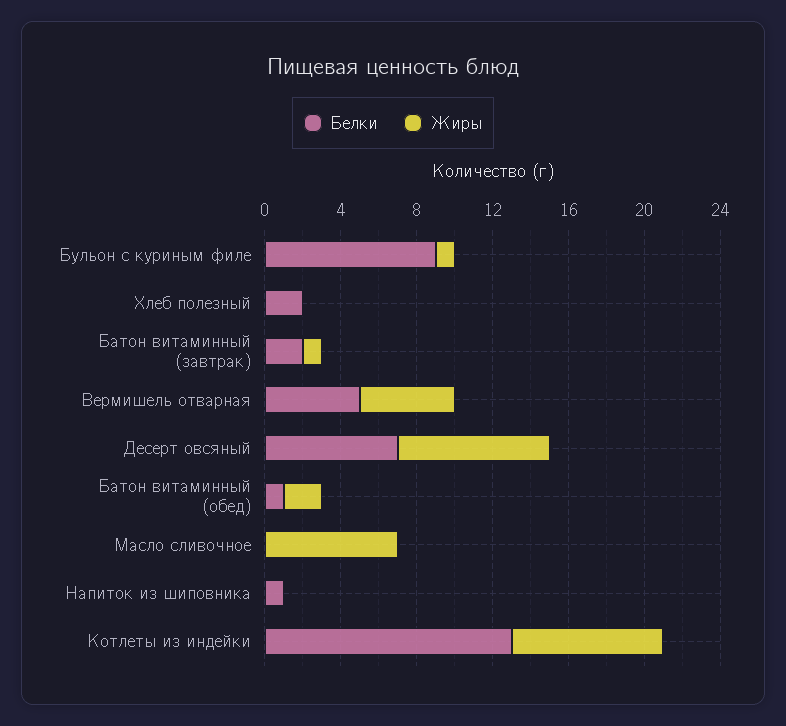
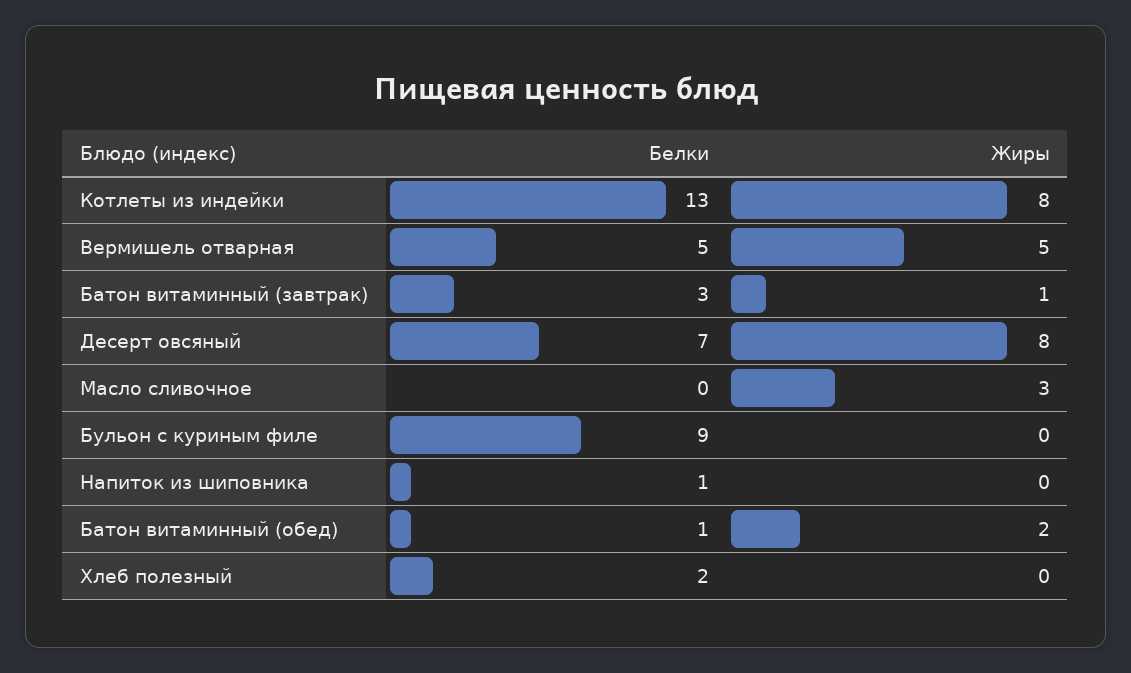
  {
    "Белки": {
      "Бульон с куриным филе": 9,
      "Хлеб полезный": 2,
-     "Батон витаминный (завтрак)": 2,
+     "Батон витаминный (завтрак)": 3,
      "Вермишель отварная": 5,
      "Десерт овсяный": 7,
      "Батон витаминный (обед)": 1,
      "Масло сливочное": 0,
      "Напиток из шиповника": 1,
      "Котлеты из индейки": 13
    },
    "Жиры": {
-     "Бульон с куриным филе": 1,
+     "Бульон с куриным филе": 0,
      "Хлеб полезный": 0,
      "Батон витаминный (завтрак)": 1,
      "Вермишель отварная": 5,
      "Десерт овсяный": 8,
      "Батон витаминный (обед)": 2,
-     "Масло сливочное": 7,
+     "Масло сливочное": 3,
      "Напиток из шиповника": 0,
      "Котлеты из индейки": 8
    }
  }

